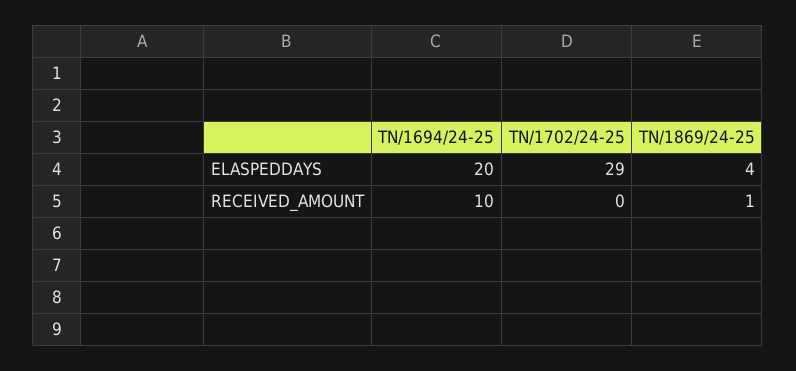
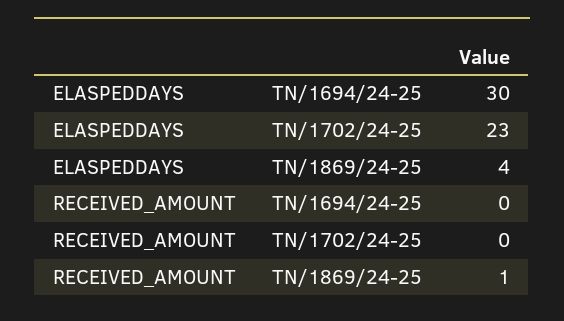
  {
    "TN/1694/24-25": {
-     "ELASPEDDAYS": 20,
+     "ELASPEDDAYS": 30,
-     "RECEIVED_AMOUNT": 10
+     "RECEIVED_AMOUNT": 0
    },
    "TN/1702/24-25": {
-     "ELASPEDDAYS": 29,
+     "ELASPEDDAYS": 23,
      "RECEIVED_AMOUNT": 0
    },
    "TN/1869/24-25": {
      "ELASPEDDAYS": 4,
      "RECEIVED_AMOUNT": 1
    }
  }

